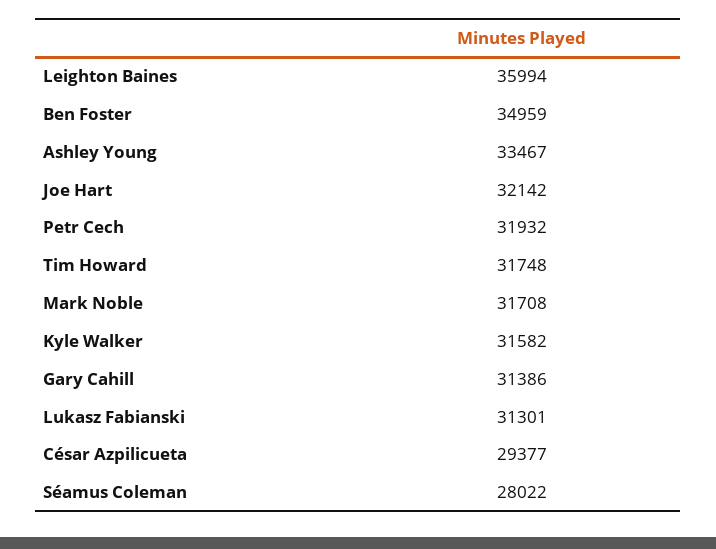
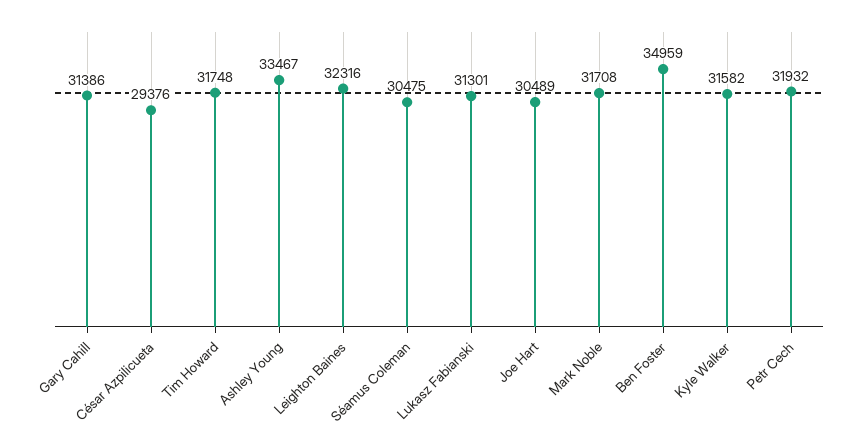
  {
-   "Leighton Baines": 35994,
+   "Leighton Baines": 32316,
    "Ben Foster": 34959,
    "Ashley Young": 33467,
-   "Joe Hart": 32142,
+   "Joe Hart": 30489,
    "Petr Cech": 31932,
    "Tim Howard": 31748,
    "Mark Noble": 31708,
    "Kyle Walker": 31582,
    "Gary Cahill": 31386,
    "Lukasz Fabianski": 31301,
-   "César Azpilicueta": 29377,
+   "César Azpilicueta": 29376,
-   "Séamus Coleman": 28022
+   "Séamus Coleman": 30475
  }

